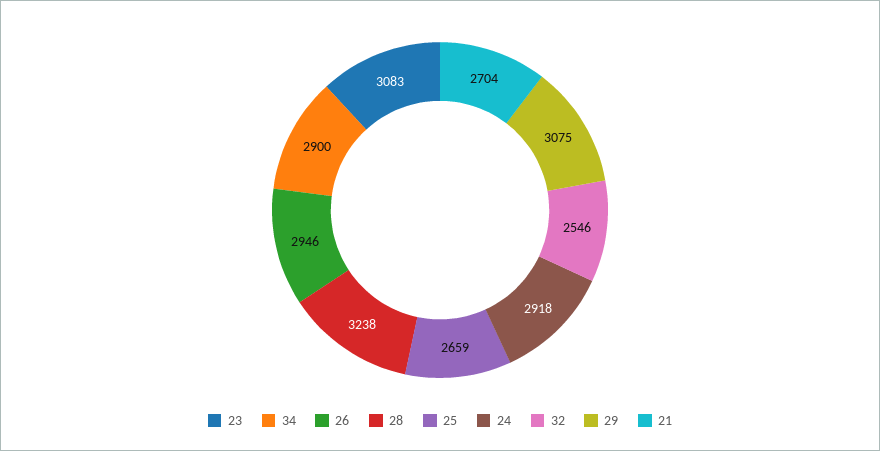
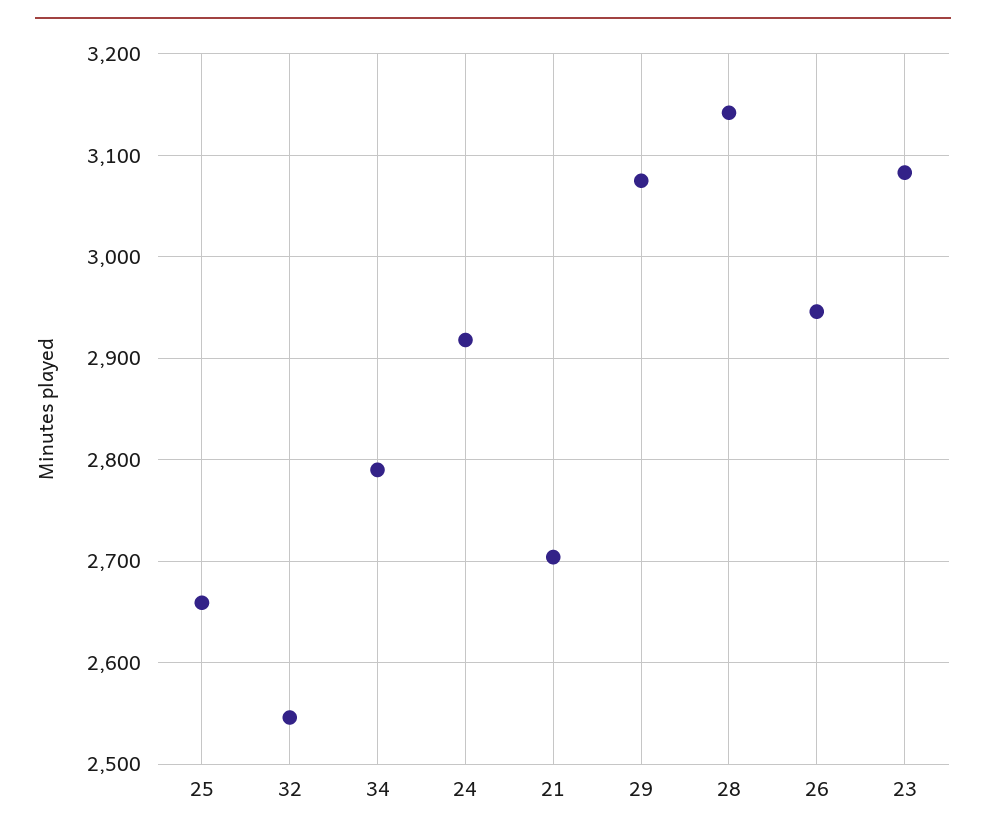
  {
    "23": 3083,
-   "34": 2900,
+   "34": 2790,
    "26": 2946,
-   "28": 3238,
+   "28": 3140,
    "25": 2659,
    "24": 2918,
    "32": 2546,
    "29": 3075,
    "21": 2704
  }

